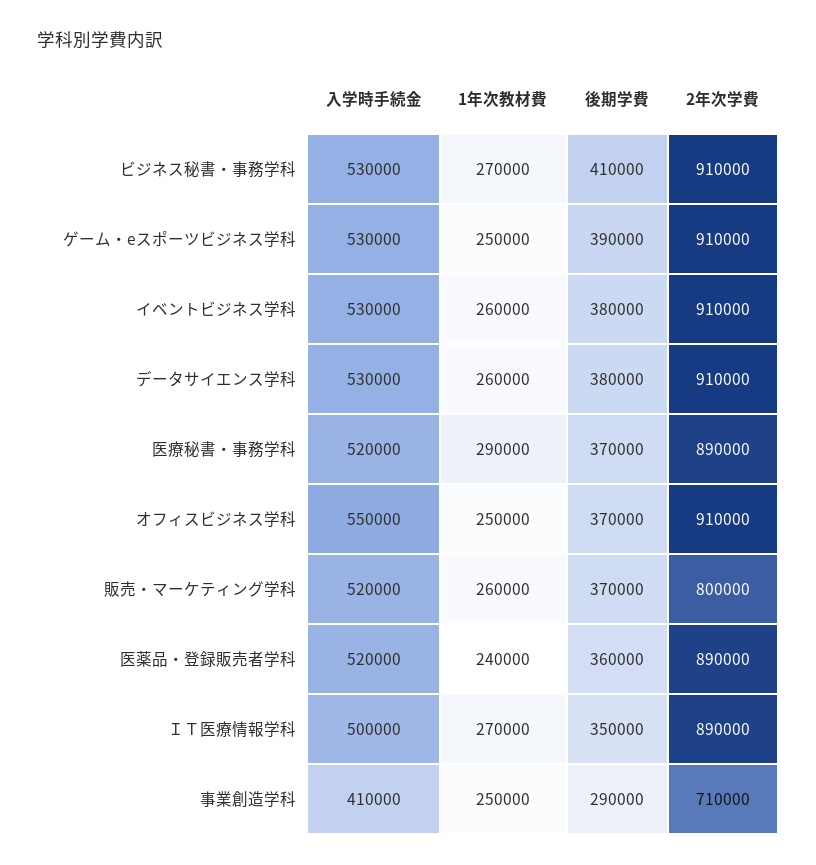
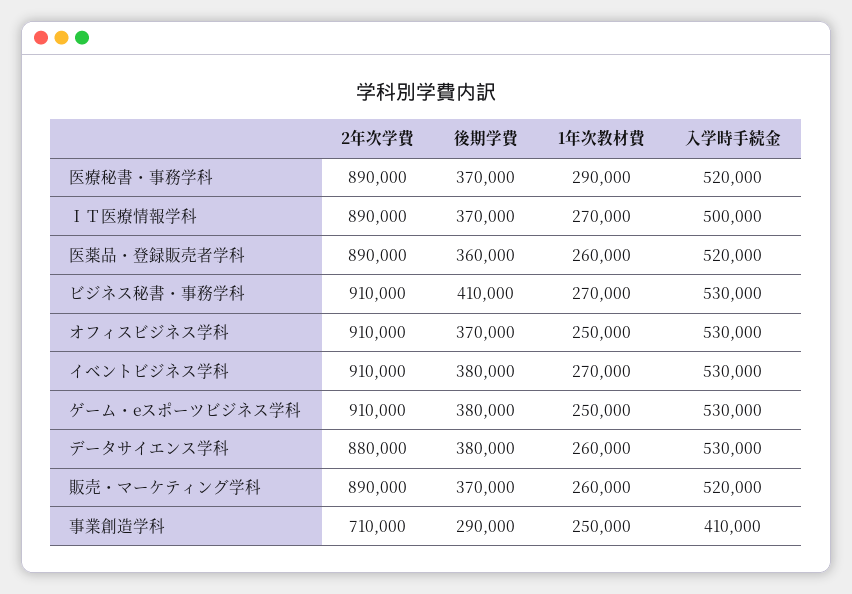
  {
    "入学時手続金": {
      "ビジネス秘書・事務学科": 530000,
      "ゲーム・eスポーツビジネス学科": 530000,
      "イベントビジネス学科": 530000,
      "データサイエンス学科": 530000,
      "医療秘書・事務学科": 520000,
-     "オフィスビジネス学科": 550000,
+     "オフィスビジネス学科": 530000,
      "販売・マーケティング学科": 520000,
      "医薬品・登録販売者学科": 520000,
      "ＩＴ医療情報学科": 500000,
      "事業創造学科": 410000
    },
    "1年次教材費": {
      "ビジネス秘書・事務学科": 270000,
      "ゲーム・eスポーツビジネス学科": 250000,
-     "イベントビジネス学科": 260000,
+     "イベントビジネス学科": 270000,
      "データサイエンス学科": 260000,
      "医療秘書・事務学科": 290000,
      "オフィスビジネス学科": 250000,
      "販売・マーケティング学科": 260000,
-     "医薬品・登録販売者学科": 240000,
+     "医薬品・登録販売者学科": 260000,
      "ＩＴ医療情報学科": 270000,
      "事業創造学科": 250000
    },
    "後期学費": {
      "ビジネス秘書・事務学科": 410000,
-     "ゲーム・eスポーツビジネス学科": 390000,
+     "ゲーム・eスポーツビジネス学科": 380000,
      "イベントビジネス学科": 380000,
      "データサイエンス学科": 380000,
      "医療秘書・事務学科": 370000,
      "オフィスビジネス学科": 370000,
      "販売・マーケティング学科": 370000,
      "医薬品・登録販売者学科": 360000,
-     "ＩＴ医療情報学科": 350000,
+     "ＩＴ医療情報学科": 370000,
      "事業創造学科": 290000
    },
    "2年次学費": {
      "ビジネス秘書・事務学科": 910000,
      "ゲーム・eスポーツビジネス学科": 910000,
      "イベントビジネス学科": 910000,
-     "データサイエンス学科": 910000,
+     "データサイエンス学科": 880000,
      "医療秘書・事務学科": 890000,
      "オフィスビジネス学科": 910000,
-     "販売・マーケティング学科": 800000,
+     "販売・マーケティング学科": 890000,
      "医薬品・登録販売者学科": 890000,
      "ＩＴ医療情報学科": 890000,
      "事業創造学科": 710000
    }
  }

